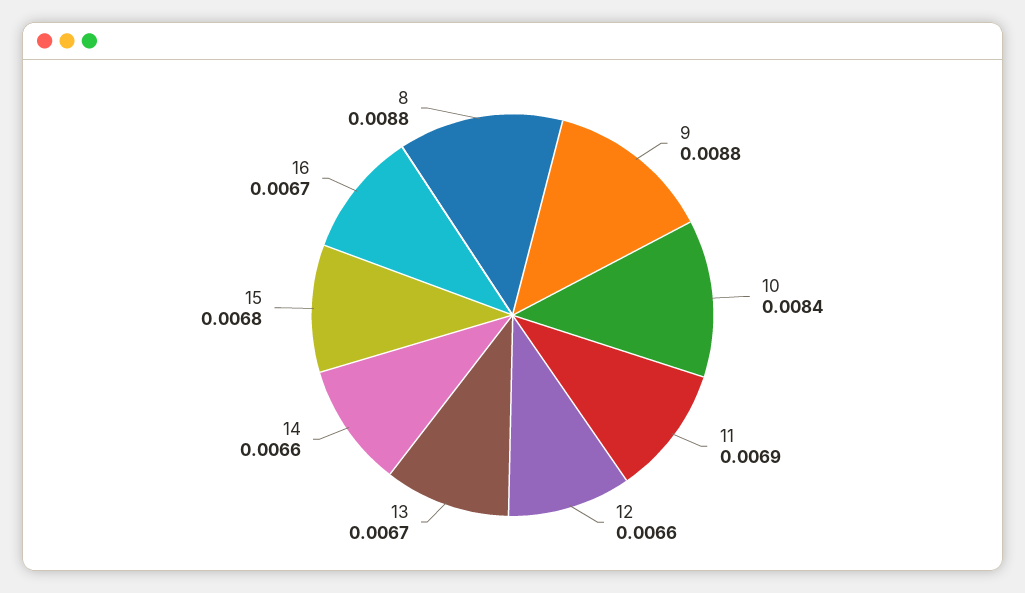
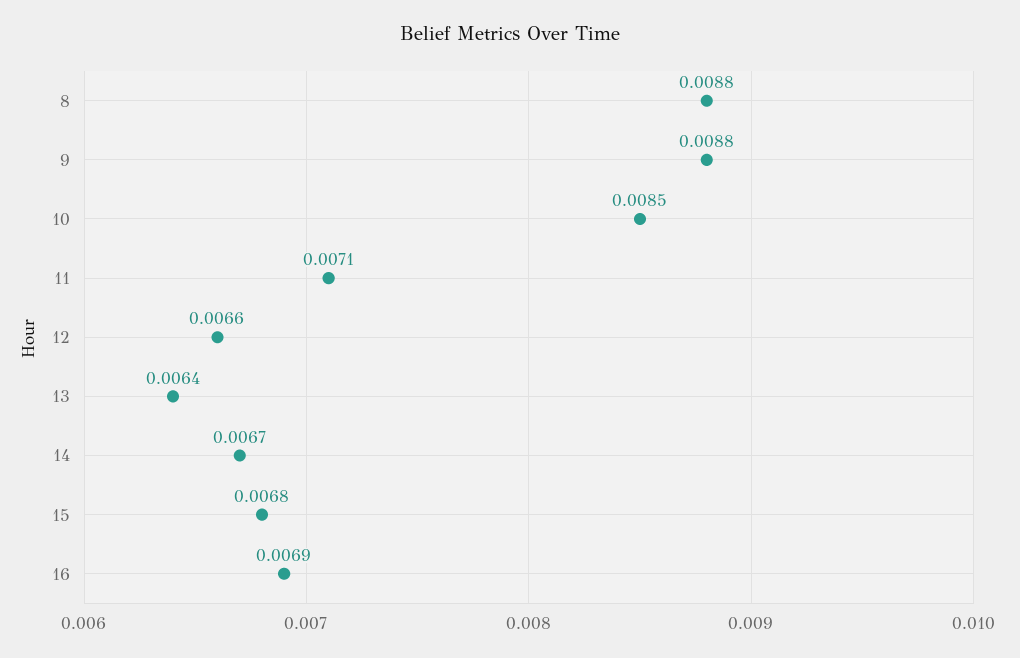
  {
    "9": 0.0088,
-   "10": 0.0084,
+   "10": 0.0085,
-   "11": 0.0069,
+   "11": 0.0071,
    "12": 0.0066,
-   "13": 0.0067,
+   "13": 0.0064,
-   "14": 0.0066,
+   "14": 0.0067,
    "15": 0.0068,
-   "16": 0.0067,
+   "16": 0.0069,
    "8": 0.0088
  }

